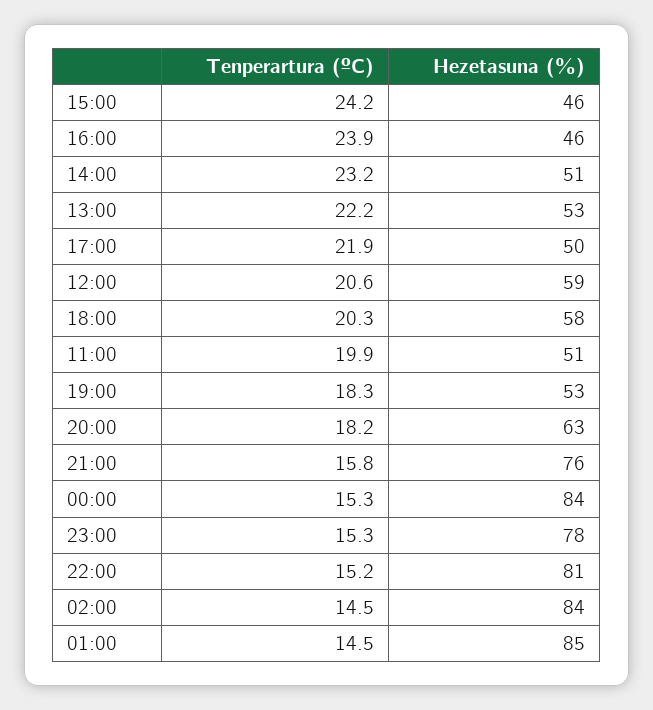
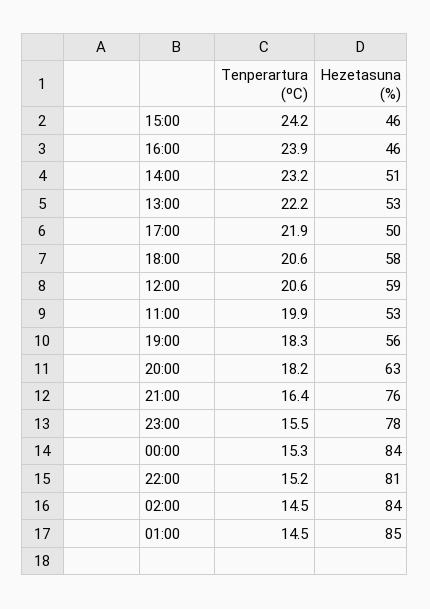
  {
    "Tenperartura (ºC)": {
      "15:00": 24.2,
      "16:00": 23.9,
      "14:00": 23.2,
      "13:00": 22.2,
      "17:00": 21.9,
      "12:00": 20.6,
-     "18:00": 20.3,
+     "18:00": 20.6,
      "11:00": 19.9,
      "19:00": 18.3,
      "20:00": 18.2,
-     "21:00": 15.8,
+     "21:00": 16.4,
      "00:00": 15.3,
-     "23:00": 15.3,
+     "23:00": 15.5,
      "22:00": 15.2,
      "02:00": 14.5,
      "01:00": 14.5
    },
    "Hezetasuna (%)": {
      "15:00": 46,
      "16:00": 46,
      "14:00": 51,
      "13:00": 53,
      "17:00": 50,
      "12:00": 59,
      "18:00": 58,
-     "11:00": 51,
+     "11:00": 53,
-     "19:00": 53,
+     "19:00": 56,
      "20:00": 63,
      "21:00": 76,
      "00:00": 84,
      "23:00": 78,
      "22:00": 81,
      "02:00": 84,
      "01:00": 85
    }
  }

